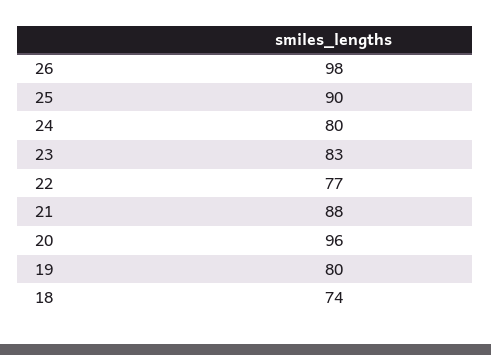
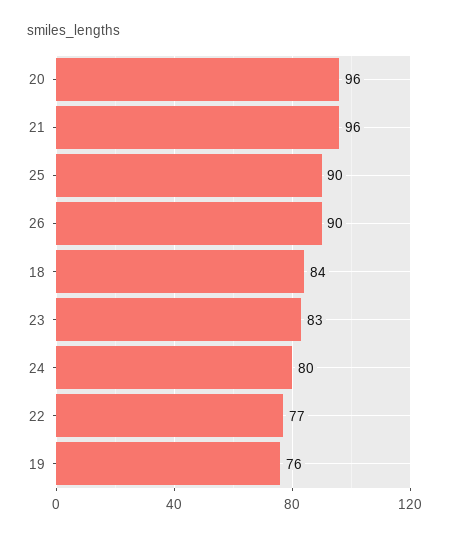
  {
-   "26": 98,
+   "26": 90,
    "25": 90,
    "24": 80,
    "23": 83,
    "22": 77,
-   "21": 88,
+   "21": 96,
    "20": 96,
-   "19": 80,
+   "19": 76,
-   "18": 74
+   "18": 84
  }

